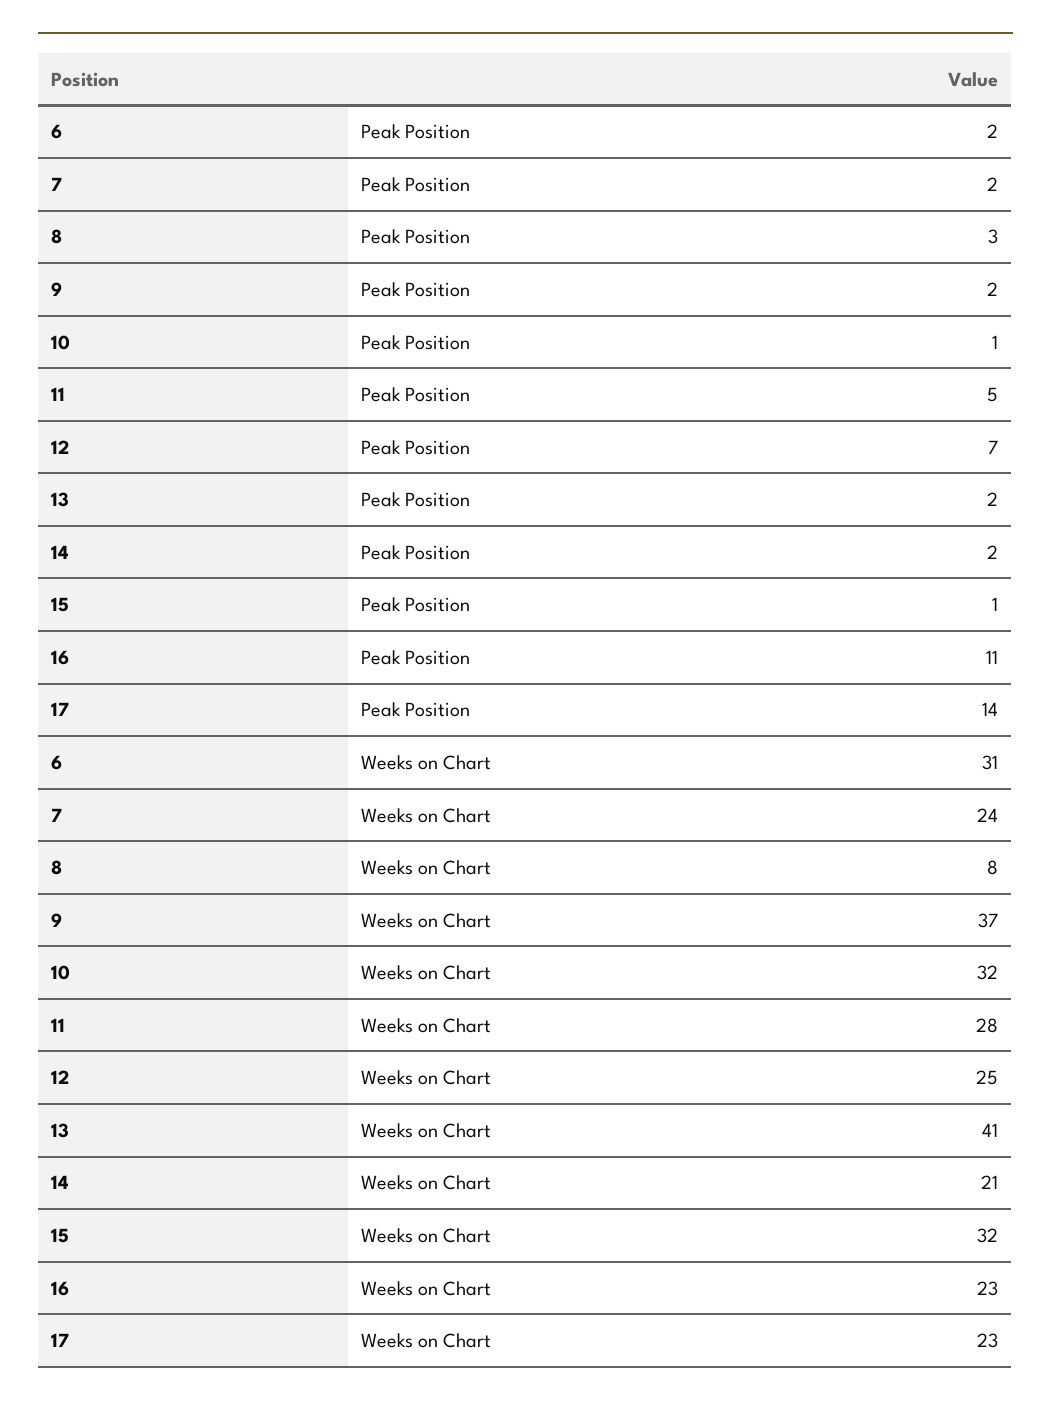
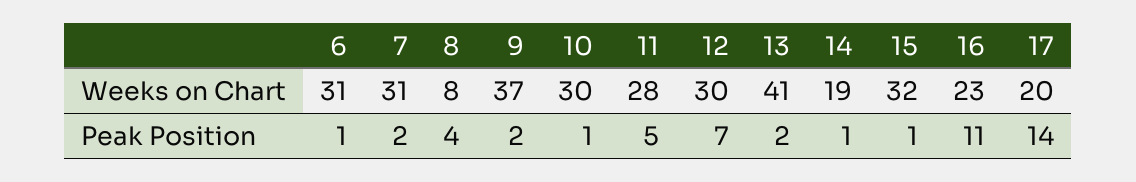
  {
    "6": {
-     "Peak Position": 2,
+     "Peak Position": 1,
      "Weeks on Chart": 31
    },
    "7": {
      "Peak Position": 2,
-     "Weeks on Chart": 24
+     "Weeks on Chart": 31
    },
    "8": {
-     "Peak Position": 3,
+     "Peak Position": 4,
      "Weeks on Chart": 8
    },
    "9": {
      "Peak Position": 2,
      "Weeks on Chart": 37
    },
    "10": {
      "Peak Position": 1,
-     "Weeks on Chart": 32
+     "Weeks on Chart": 30
    },
    "11": {
      "Peak Position": 5,
      "Weeks on Chart": 28
    },
    "12": {
      "Peak Position": 7,
-     "Weeks on Chart": 25
+     "Weeks on Chart": 30
    },
    "13": {
      "Peak Position": 2,
      "Weeks on Chart": 41
    },
    "14": {
-     "Peak Position": 2,
+     "Peak Position": 1,
-     "Weeks on Chart": 21
+     "Weeks on Chart": 19
    },
    "15": {
      "Peak Position": 1,
      "Weeks on Chart": 32
    },
    "16": {
      "Peak Position": 11,
      "Weeks on Chart": 23
    },
    "17": {
      "Peak Position": 14,
-     "Weeks on Chart": 23
+     "Weeks on Chart": 20
    }
  }

